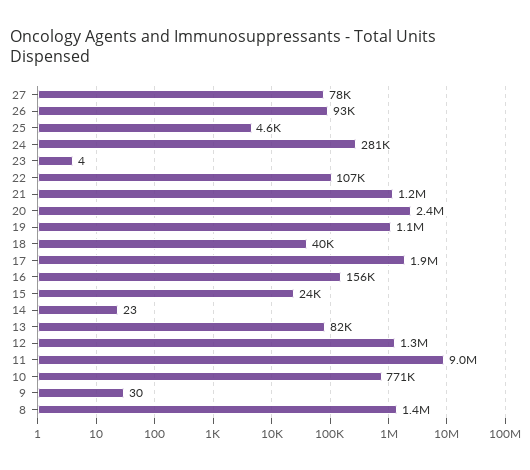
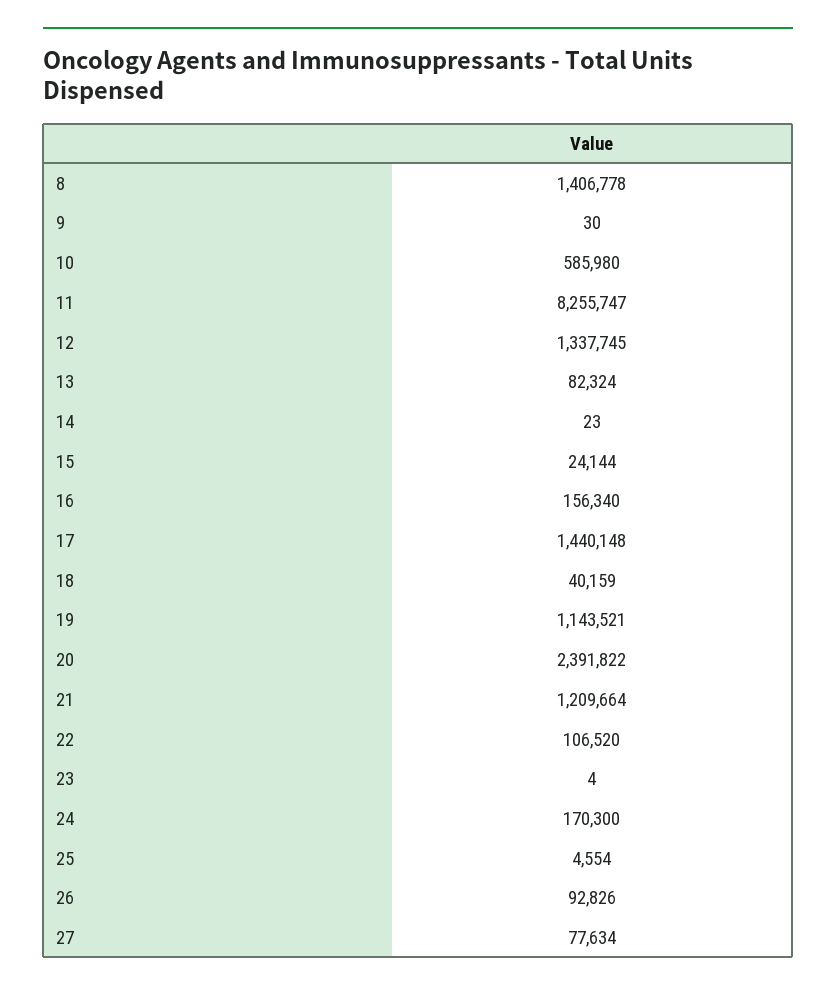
  {
    "27": 77634,
    "26": 92826,
    "25": 4554,
-   "24": 281000,
+   "24": 170300,
    "23": 4,
    "22": 106520,
    "21": 1209664,
    "20": 2391822,
    "19": 1143521,
    "18": 40159,
-   "17": 1900000,
+   "17": 1440148,
    "16": 156340,
    "15": 24144,
    "14": 23,
    "13": 82324,
    "12": 1337745,
-   "11": 9000000,
+   "11": 8255747,
-   "10": 771000,
+   "10": 585980,
    "9": 30,
    "8": 1406778
  }

